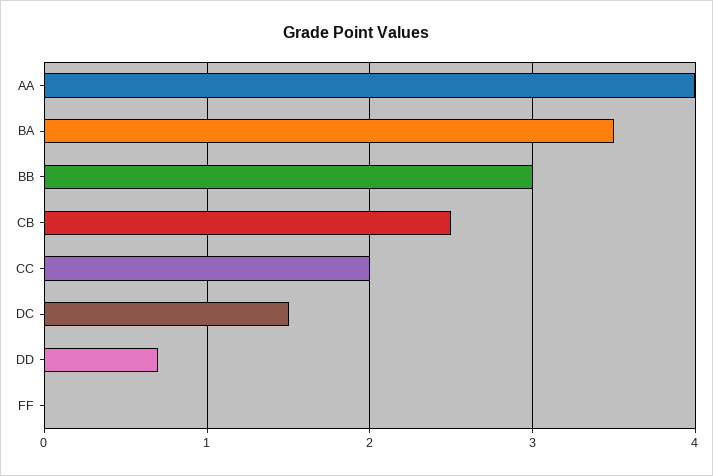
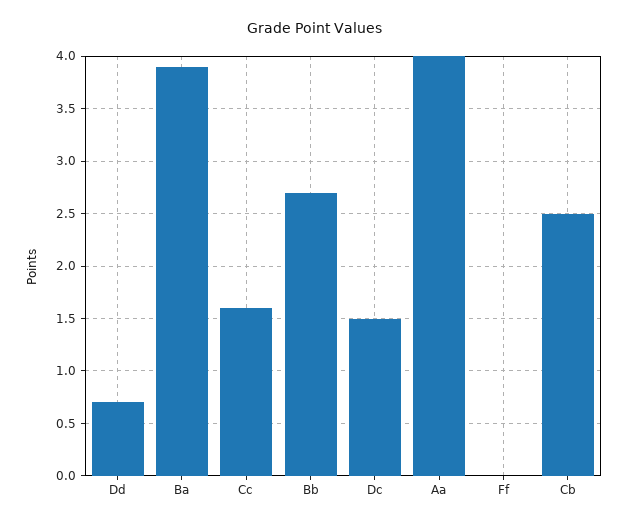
  {
    "AA": 4,
-   "BA": 3.5,
+   "BA": 3.9,
-   "BB": 3,
+   "BB": 2.7,
    "CB": 2.5,
-   "CC": 2,
+   "CC": 1.6,
    "DC": 1.5,
    "DD": 0.7,
    "FF": 0
  }

